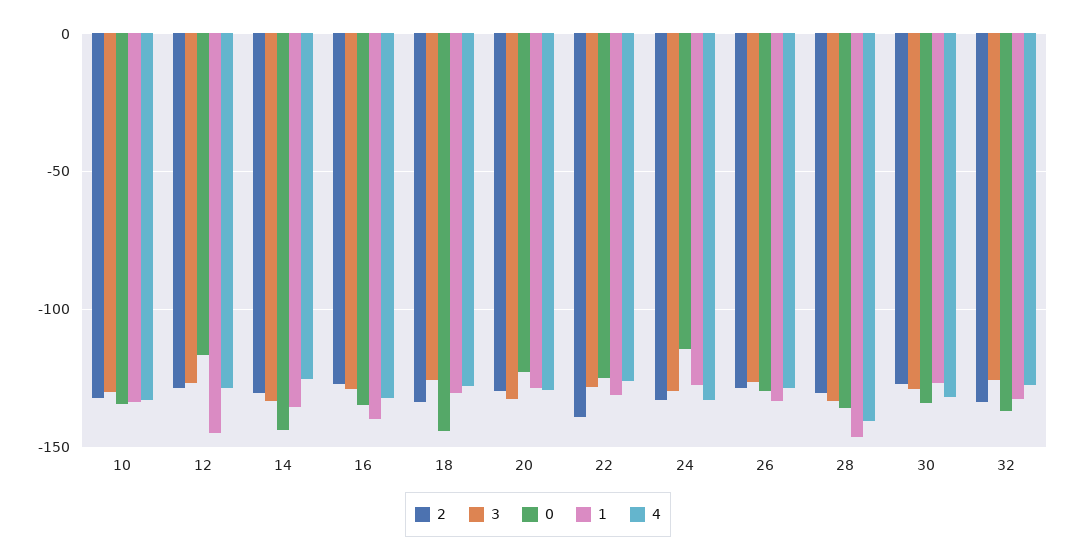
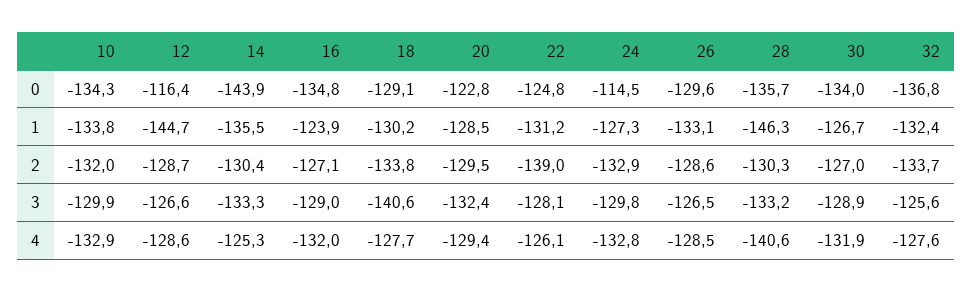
  {
    "2": {
      "10": -132,
      "12": -128.7,
      "14": -130.4,
      "16": -127.1,
      "18": -133.8,
      "20": -129.5,
      "22": -139,
      "24": -132.9,
      "26": -128.6,
      "28": -130.3,
      "30": -127,
      "32": -133.7
    },
    "3": {
      "10": -129.9,
      "12": -126.6,
      "14": -133.3,
      "16": -129,
-     "18": -125,
+     "18": -140.6,
      "20": -132.4,
      "22": -128.1,
      "24": -129.8,
      "26": -126.5,
      "28": -133.2,
      "30": -128.9,
      "32": -125.6
    },
    "0": {
      "10": -134.3,
      "12": -116.4,
      "14": -143.9,
      "16": -134.8,
-     "18": -145,
+     "18": -129.1,
      "20": -122.8,
      "22": -124.8,
      "24": -114.5,
      "26": -129.6,
      "28": -135.7,
      "30": -134,
      "32": -136.8
    },
    "1": {
      "10": -133.8,
      "12": -144.7,
      "14": -135.5,
-     "16": -140,
+     "16": -123.9,
      "18": -130.2,
      "20": -128.5,
      "22": -131.2,
      "24": -127.3,
      "26": -133.1,
      "28": -146.3,
      "30": -126.7,
      "32": -132.4
    },
    "4": {
      "10": -132.9,
      "12": -128.6,
      "14": -125.3,
      "16": -132,
      "18": -127.7,
      "20": -129.4,
      "22": -126.1,
      "24": -132.8,
      "26": -128.5,
      "28": -140.6,
      "30": -131.9,
      "32": -127.6
    }
  }

